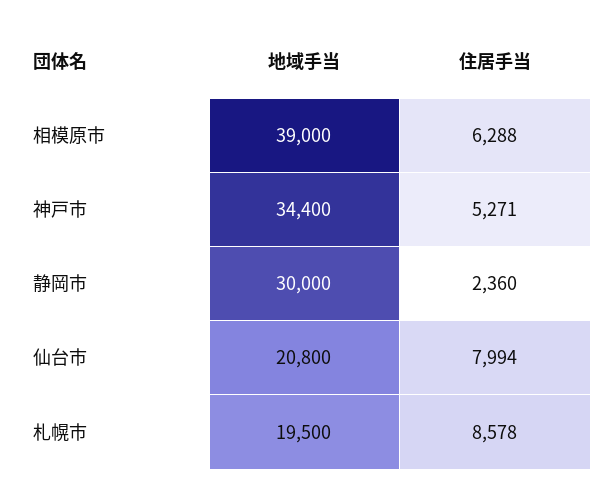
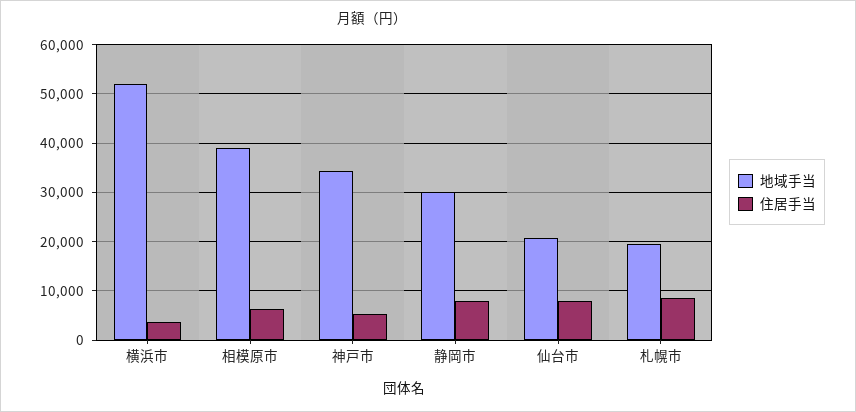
  {
    "地域手当": {
      "相模原市": 39000,
      "神戸市": 34400,
      "静岡市": 30000,
      "仙台市": 20800,
-     "札幌市": 19500
+     "札幌市": 19500,
+     "横浜市": 52000
    },
    "住居手当": {
      "相模原市": 6288,
      "神戸市": 5271,
-     "静岡市": 2360,
+     "静岡市": 8000,
      "仙台市": 7994,
-     "札幌市": 8578
+     "札幌市": 8578,
+     "横浜市": 4000
    }
  }

